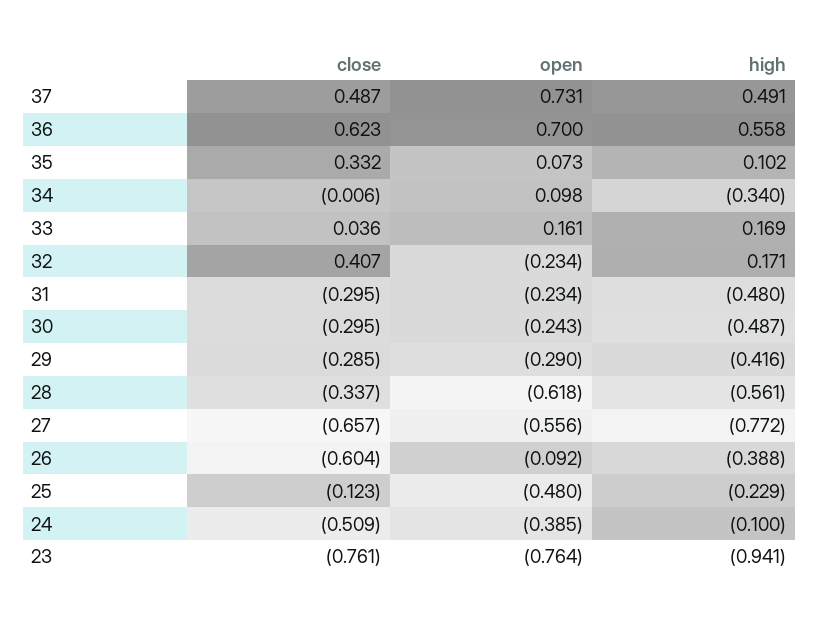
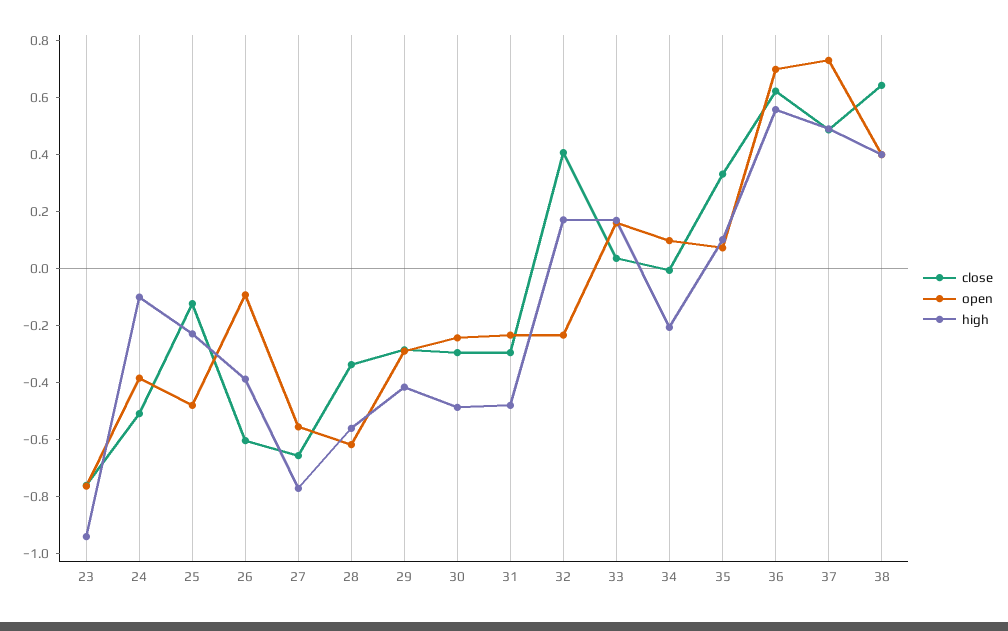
  {
    "close": {
      "37": 0.487,
      "36": 0.623,
      "35": 0.332,
      "34": -0.006,
      "33": 0.036,
      "32": 0.407,
      "31": -0.295,
      "30": -0.295,
      "29": -0.285,
      "28": -0.337,
      "27": -0.657,
      "26": -0.604,
      "25": -0.123,
      "24": -0.509,
-     "23": -0.761
+     "23": -0.761,
+     "38": 0.65
    },
    "open": {
      "37": 0.731,
      "36": 0.7,
      "35": 0.073,
      "34": 0.098,
      "33": 0.161,
      "32": -0.234,
      "31": -0.234,
      "30": -0.243,
      "29": -0.29,
      "28": -0.618,
      "27": -0.556,
      "26": -0.092,
      "25": -0.48,
      "24": -0.385,
-     "23": -0.764
+     "23": -0.764,
+     "38": 0.4
    },
    "high": {
      "37": 0.491,
      "36": 0.558,
      "35": 0.102,
-     "34": -0.34,
+     "34": -0.2,
      "33": 0.169,
      "32": 0.171,
      "31": -0.48,
      "30": -0.487,
      "29": -0.416,
      "28": -0.561,
      "27": -0.772,
      "26": -0.388,
      "25": -0.229,
      "24": -0.1,
-     "23": -0.941
+     "23": -0.941,
+     "38": 0.4
    }
  }

